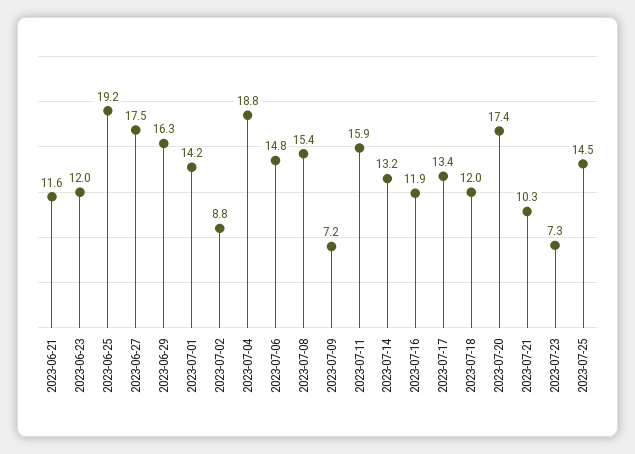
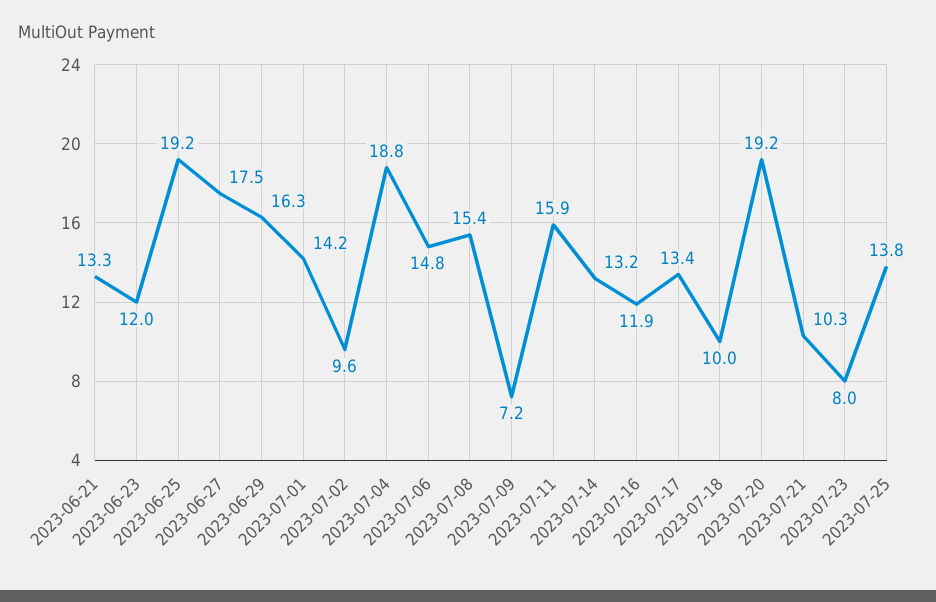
  {
-   "2023-06-21": 11.6,
+   "2023-06-21": 13.3,
    "2023-06-23": 12,
    "2023-06-25": 19.2,
    "2023-06-27": 17.5,
    "2023-06-29": 16.3,
    "2023-07-01": 14.2,
-   "2023-07-02": 8.8,
+   "2023-07-02": 9.6,
    "2023-07-04": 18.8,
    "2023-07-06": 14.8,
    "2023-07-08": 15.4,
    "2023-07-09": 7.2,
    "2023-07-11": 15.9,
    "2023-07-14": 13.2,
    "2023-07-16": 11.9,
    "2023-07-17": 13.4,
-   "2023-07-18": 12,
+   "2023-07-18": 10,
-   "2023-07-20": 17.4,
+   "2023-07-20": 19.2,
    "2023-07-21": 10.3,
-   "2023-07-23": 7.3,
+   "2023-07-23": 8,
-   "2023-07-25": 14.5
+   "2023-07-25": 13.8
  }

